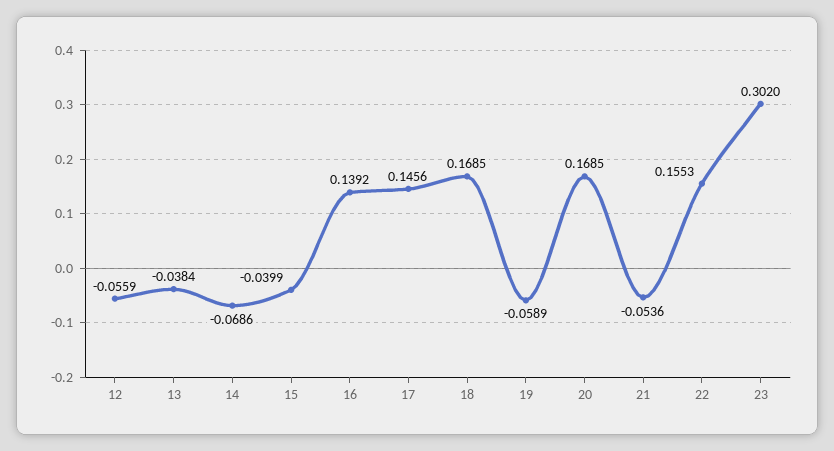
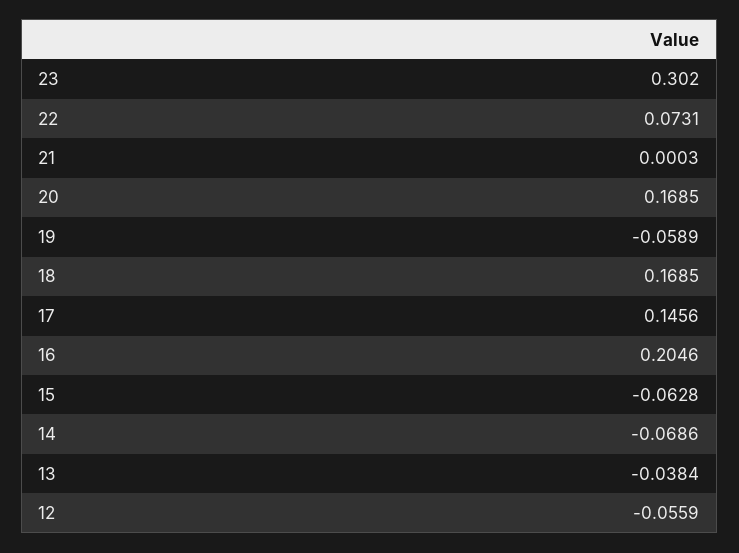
  {
    "12": -0.0559,
    "13": -0.0384,
    "14": -0.0686,
-   "15": -0.0399,
+   "15": -0.0628,
-   "16": 0.1392,
+   "16": 0.2046,
    "17": 0.1456,
    "18": 0.1685,
    "19": -0.0589,
    "20": 0.1685,
-   "21": -0.0536,
+   "21": 0.0003,
-   "22": 0.1553,
+   "22": 0.0731,
    "23": 0.302
  }

